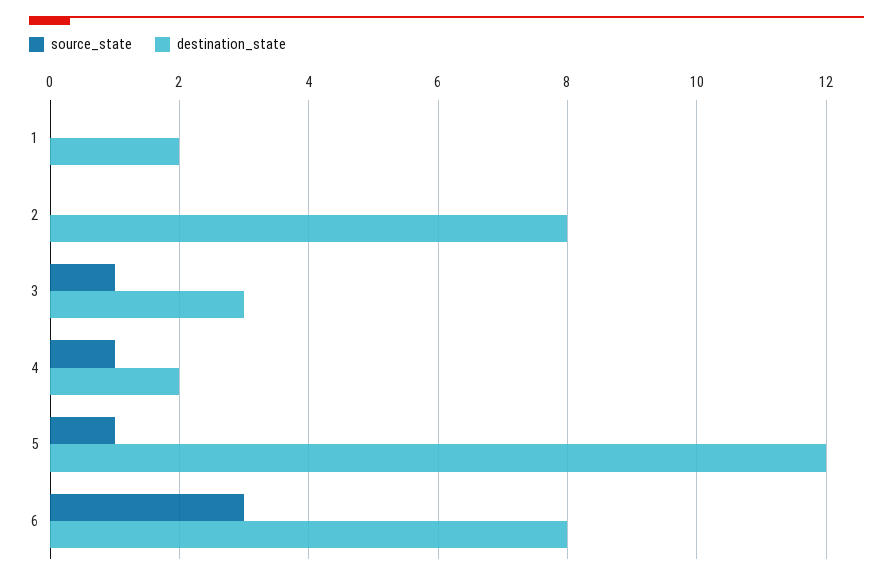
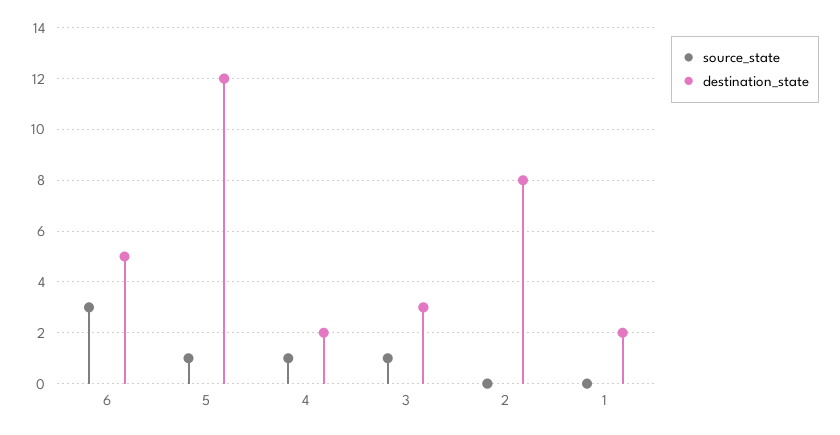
  {
    "source_state": {
      "1": 0,
      "2": 0,
      "3": 1,
      "4": 1,
      "5": 1,
      "6": 3
    },
    "destination_state": {
      "1": 2,
      "2": 8,
      "3": 3,
      "4": 2,
      "5": 12,
-     "6": 8
+     "6": 5
    }
  }

